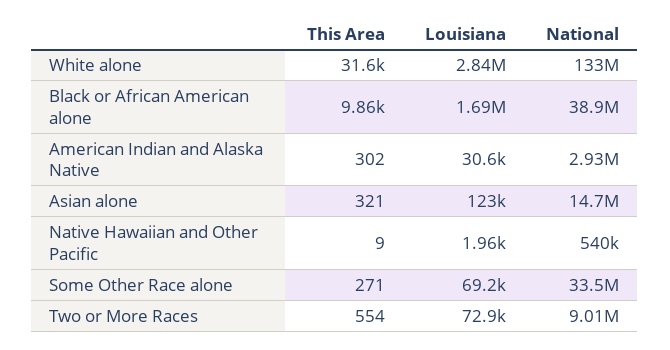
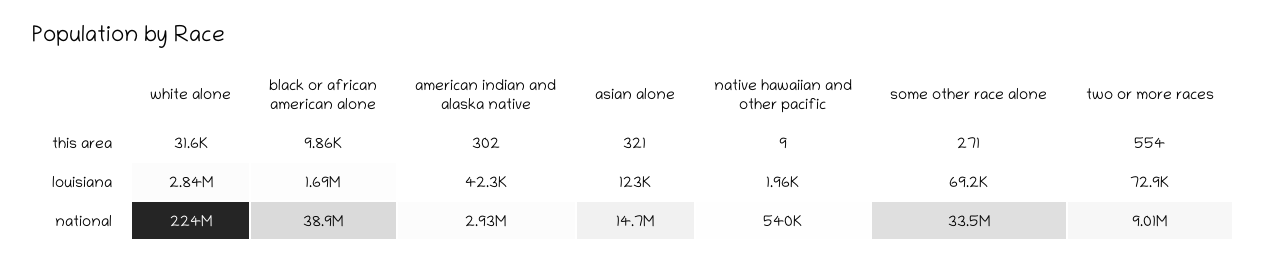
  {
    "This Area": {
      "White alone": 31600,
      "Black or African American alone": 9860,
      "American Indian and Alaska Native": 302,
      "Asian alone": 321,
      "Native Hawaiian and Other Pacific": 9,
      "Some Other Race alone": 271,
      "Two or More Races": 554
    },
    "Louisiana": {
      "White alone": 2840000,
      "Black or African American alone": 1690000,
-     "American Indian and Alaska Native": 30600,
+     "American Indian and Alaska Native": 42300,
      "Asian alone": 123000,
      "Native Hawaiian and Other Pacific": 1960,
      "Some Other Race alone": 69200,
      "Two or More Races": 72900
    },
    "National": {
-     "White alone": 133000000,
+     "White alone": 224000000,
      "Black or African American alone": 38900000,
      "American Indian and Alaska Native": 2930000,
      "Asian alone": 14700000,
      "Native Hawaiian and Other Pacific": 540000,
      "Some Other Race alone": 33500000,
      "Two or More Races": 9010000
    }
  }

